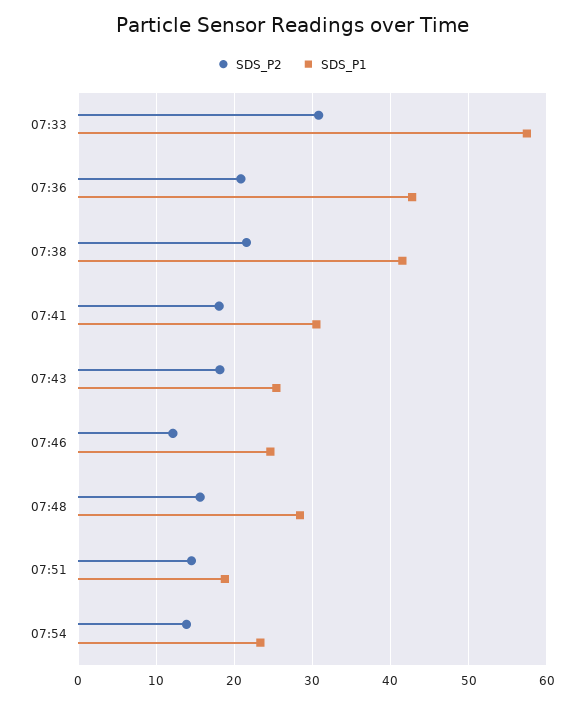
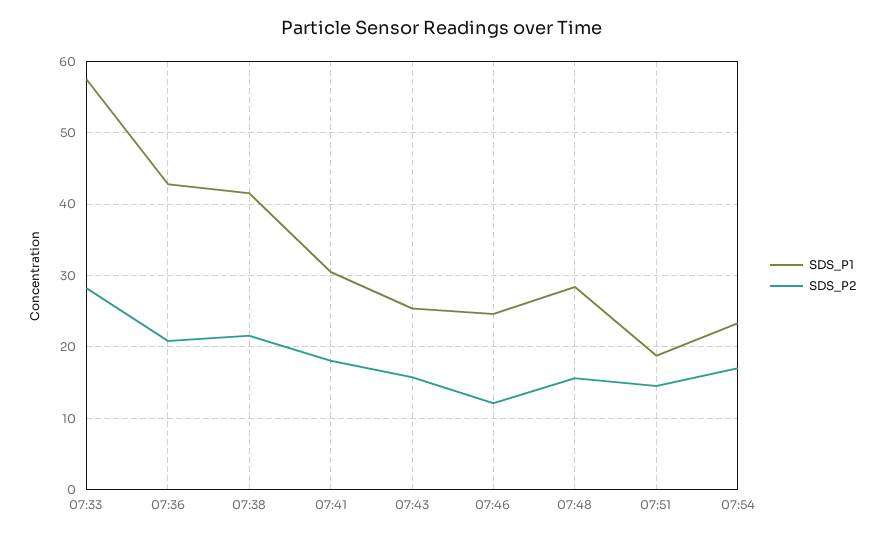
  {
    "SDS_P2": {
-     "07:33": 31,
+     "07:33": 28,
      "07:36": 21,
      "07:38": 22,
      "07:41": 18,
-     "07:43": 18,
+     "07:43": 16,
      "07:46": 12,
      "07:48": 16,
      "07:51": 15,
-     "07:54": 14
+     "07:54": 17
    },
    "SDS_P1": {
      "07:33": 57,
      "07:36": 43,
      "07:38": 42,
      "07:41": 31,
      "07:43": 25,
      "07:46": 25,
      "07:48": 28,
      "07:51": 19,
      "07:54": 23
    }
  }

